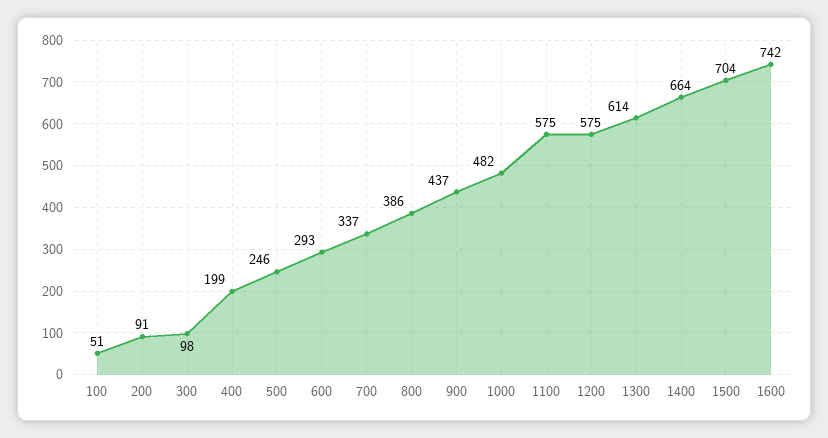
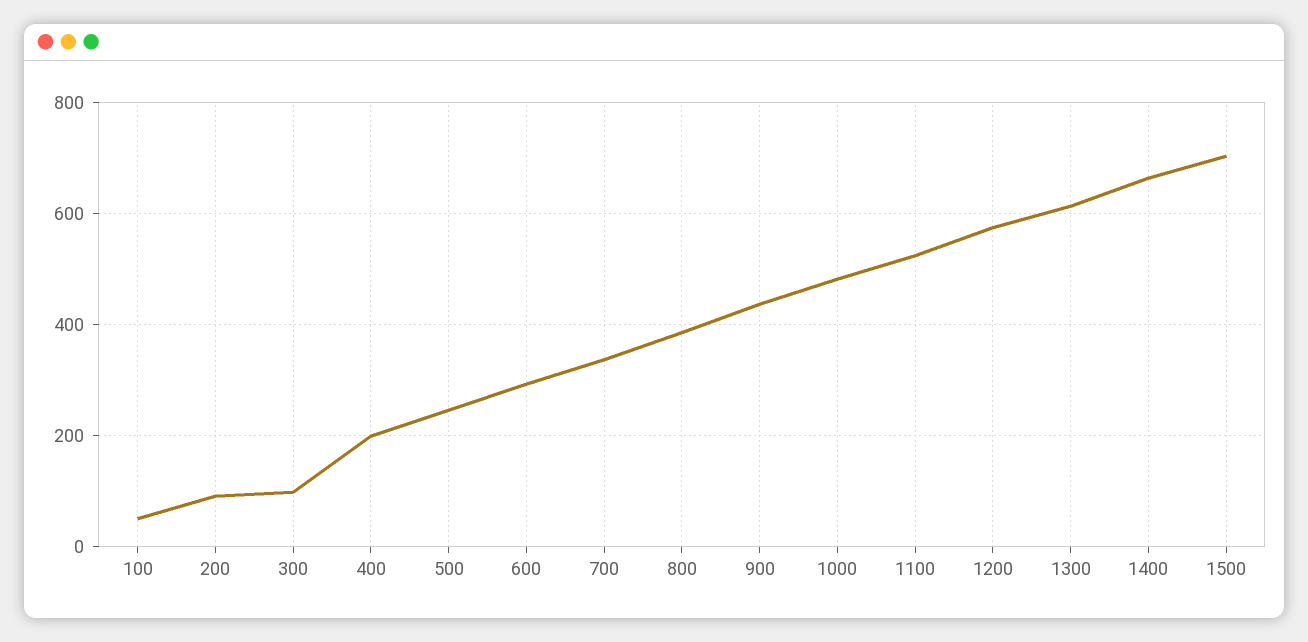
  {
    "100": 51,
    "200": 91,
    "300": 98,
    "400": 199,
    "500": 246,
    "600": 293,
    "700": 337,
    "800": 386,
    "900": 437,
    "1000": 482,
-   "1100": 575,
+   "1100": 520,
    "1200": 575,
    "1300": 614,
    "1400": 664,
-   "1500": 704,
+   "1500": 704
-   "1600": 742
  }

